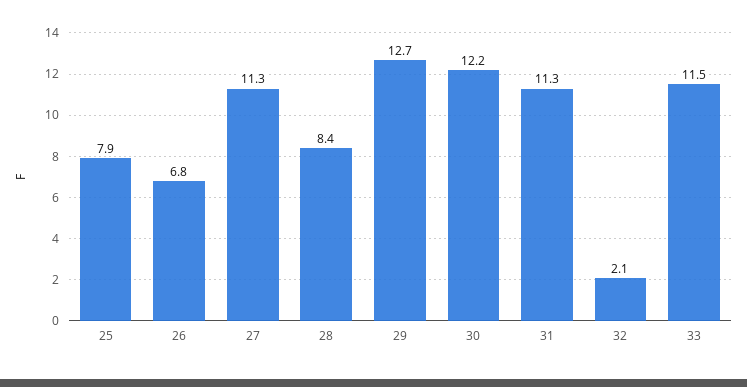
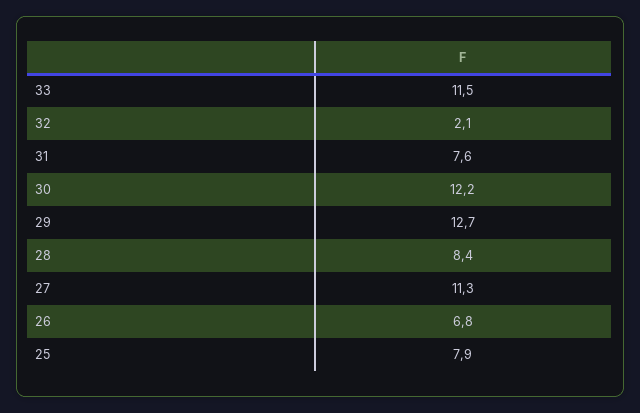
  {
    "25": 7.9,
    "26": 6.8,
    "27": 11.3,
    "28": 8.4,
    "29": 12.7,
    "30": 12.2,
-   "31": 11.3,
+   "31": 7.6,
    "32": 2.1,
    "33": 11.5
  }

